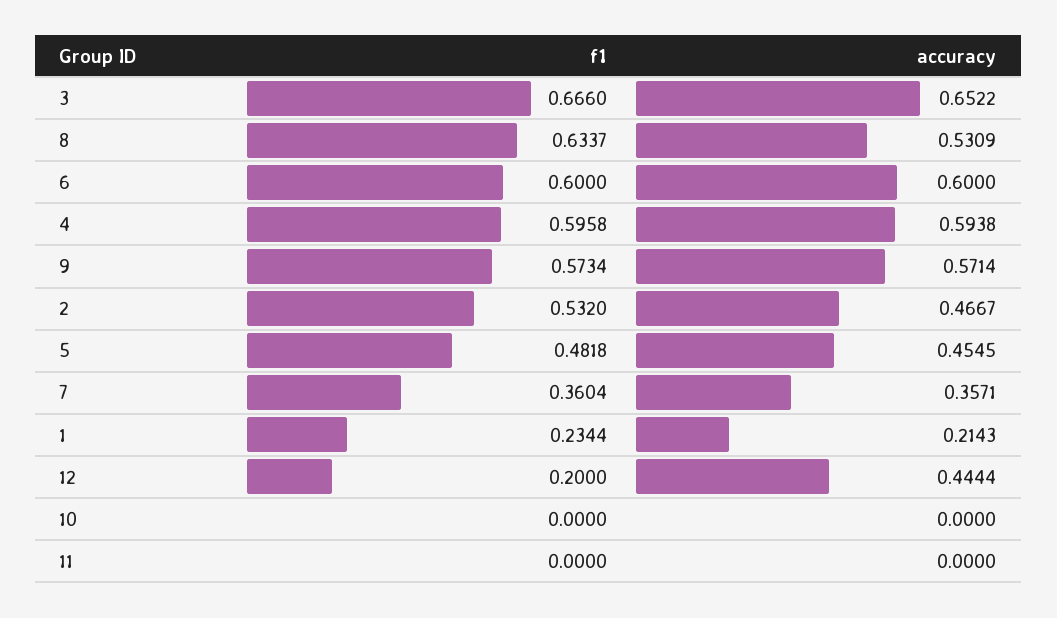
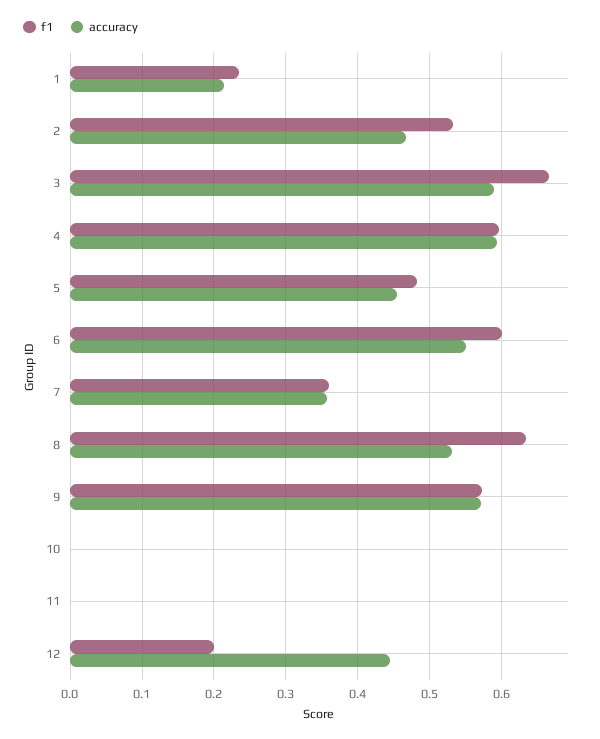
  {
    "f1": {
      "3": 0.666,
      "8": 0.6337,
      "6": 0.6,
      "4": 0.5958,
      "9": 0.5734,
      "2": 0.532,
      "5": 0.4818,
      "7": 0.3604,
      "1": 0.2344,
      "12": 0.2,
      "10": 0,
      "11": 0
    },
    "accuracy": {
-     "3": 0.6522,
+     "3": 0.59,
      "8": 0.5309,
-     "6": 0.6,
+     "6": 0.55,
      "4": 0.5938,
      "9": 0.5714,
      "2": 0.4667,
      "5": 0.4545,
      "7": 0.3571,
      "1": 0.2143,
      "12": 0.4444,
      "10": 0,
      "11": 0
    }
  }

